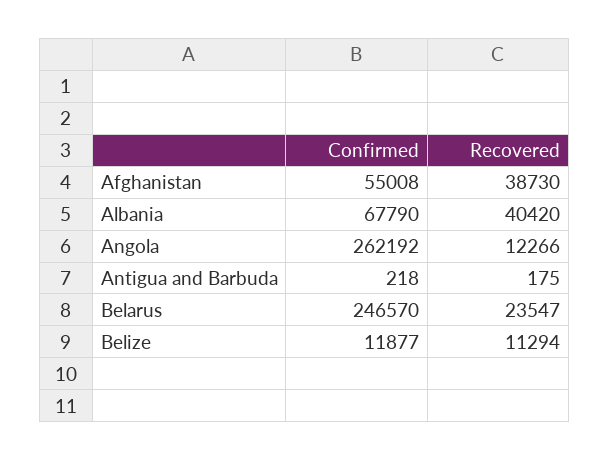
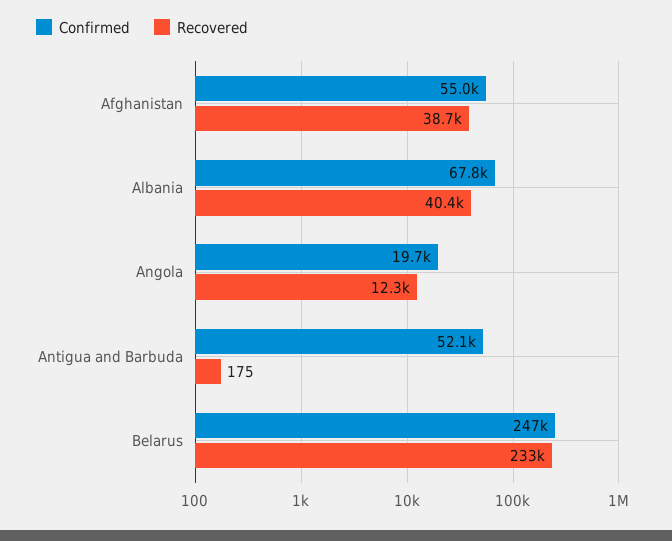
  {
    "Confirmed": {
      "Afghanistan": 55008,
      "Albania": 67790,
-     "Angola": 262192,
+     "Angola": 19700,
-     "Antigua and Barbuda": 218,
+     "Antigua and Barbuda": 52100,
-     "Belarus": 246570,
+     "Belarus": 246570
-     "Belize": 11877
    },
    "Recovered": {
      "Afghanistan": 38730,
      "Albania": 40420,
      "Angola": 12266,
      "Antigua and Barbuda": 175,
-     "Belarus": 23547,
+     "Belarus": 233000
-     "Belize": 11294
    }
  }

